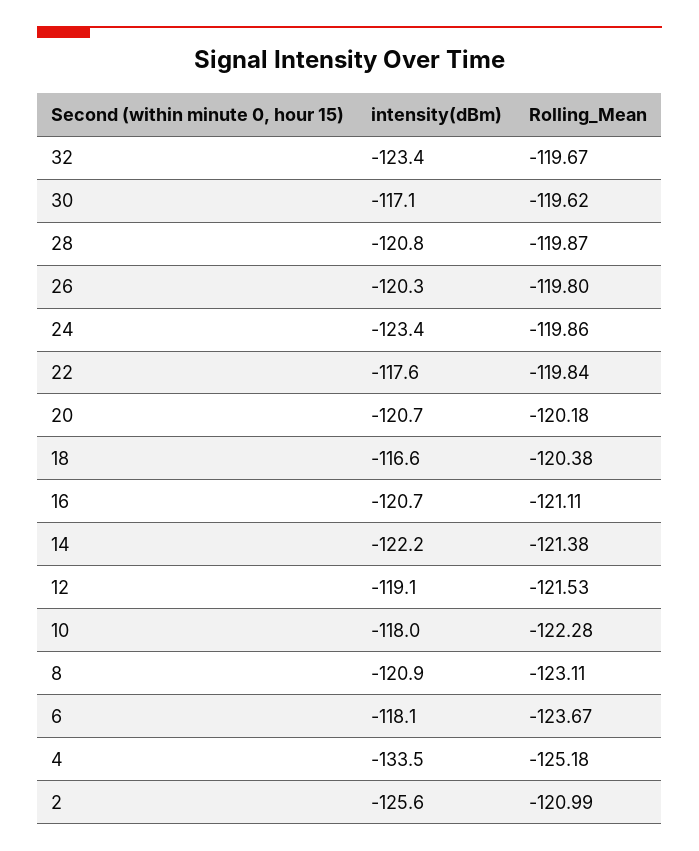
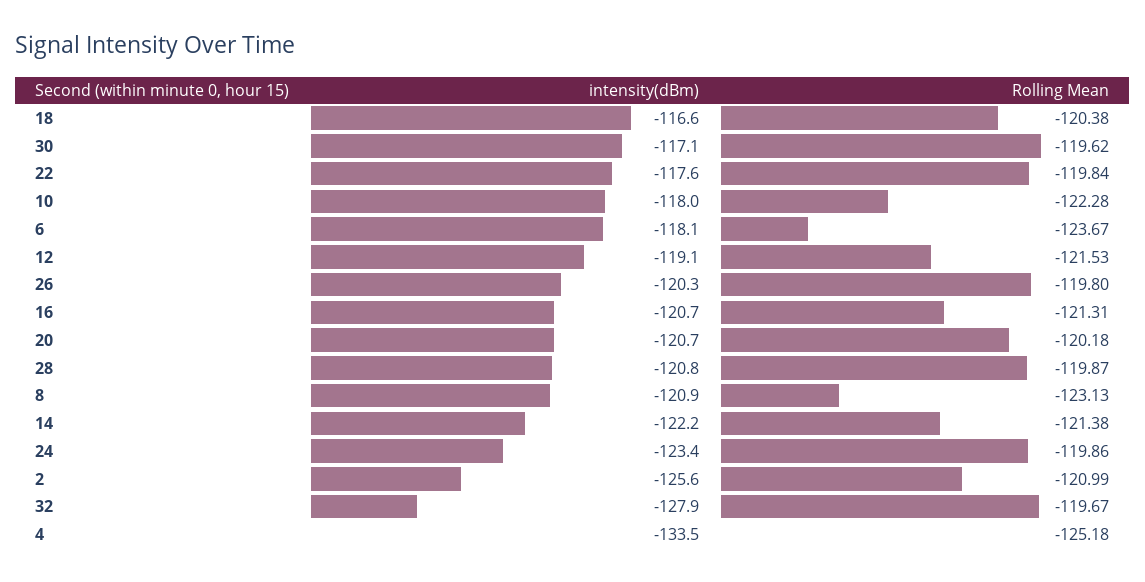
  {
    "intensity(dBm)": {
-     "32": -123.4,
+     "32": -127.9,
      "30": -117.1,
      "28": -120.8,
      "26": -120.3,
      "24": -123.4,
      "22": -117.6,
      "20": -120.7,
      "18": -116.6,
      "16": -120.7,
      "14": -122.2,
      "12": -119.1,
      "10": -118,
      "8": -120.9,
      "6": -118.1,
      "4": -133.5,
      "2": -125.6
    },
    "Rolling_Mean": {
      "32": -119.67,
      "30": -119.62,
      "28": -119.87,
      "26": -119.8,
      "24": -119.86,
      "22": -119.84,
      "20": -120.18,
      "18": -120.38,
-     "16": -121.11,
+     "16": -121.31,
      "14": -121.38,
      "12": -121.53,
      "10": -122.28,
-     "8": -123.11,
+     "8": -123.13,
      "6": -123.67,
      "4": -125.18,
      "2": -120.99
    }
  }

